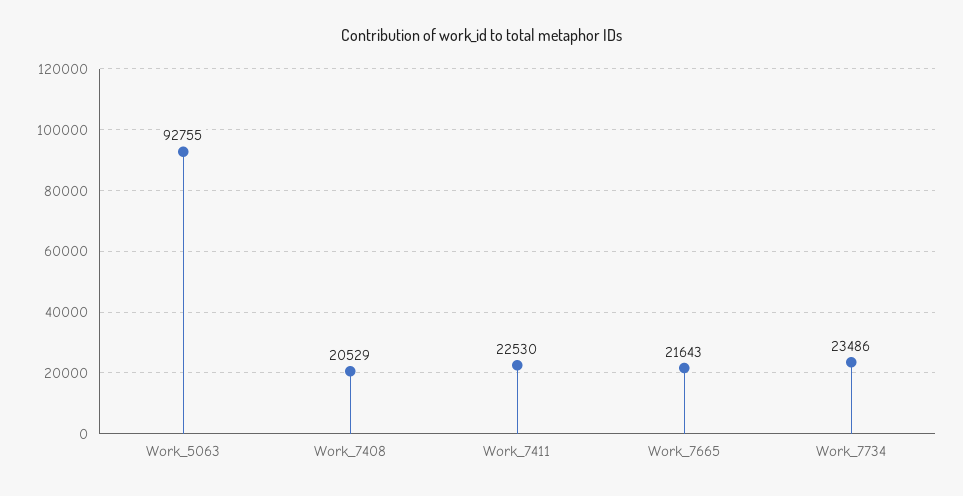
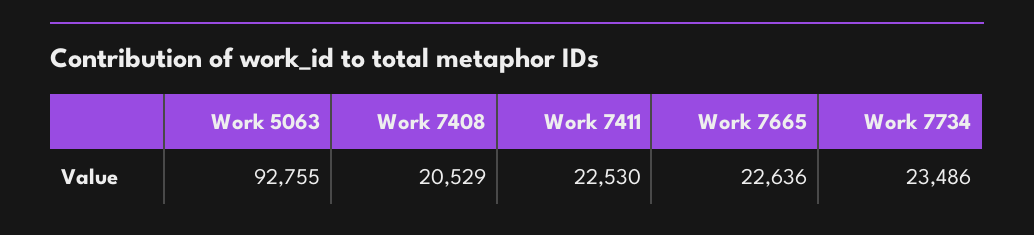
  {
    "Work_5063": 92755,
    "Work_7408": 20529,
    "Work_7411": 22530,
-   "Work_7665": 21643,
+   "Work_7665": 22636,
    "Work_7734": 23486
  }

